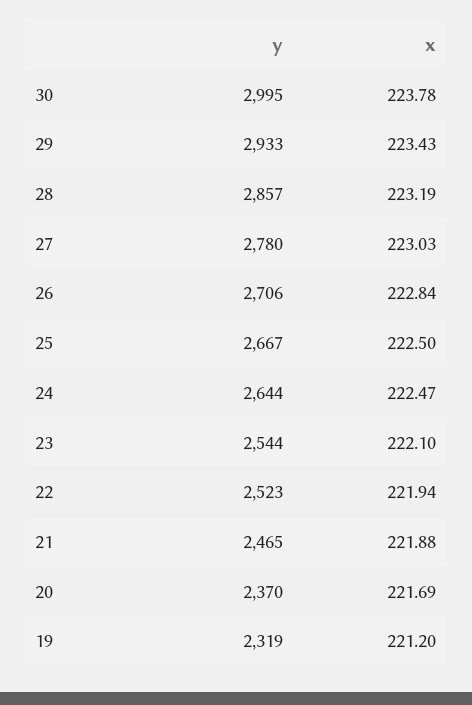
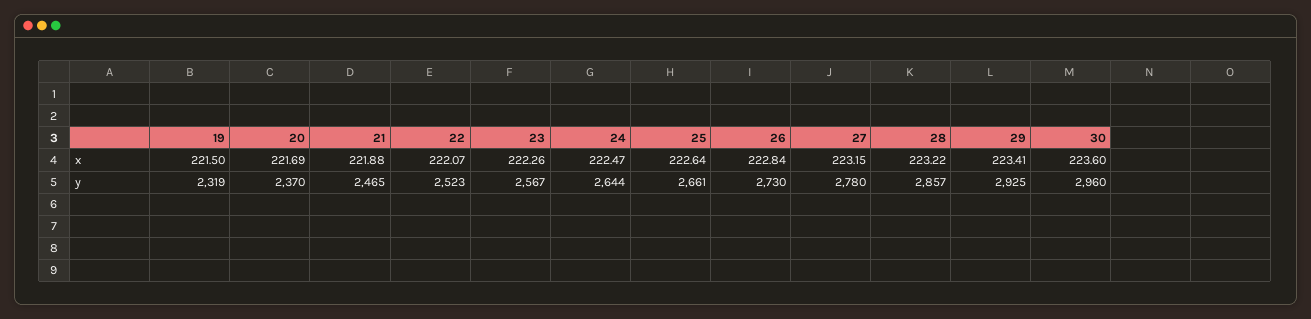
  {
    "y": {
-     "30": 2995,
+     "30": 2960,
-     "29": 2933,
+     "29": 2925,
      "28": 2857,
      "27": 2780,
-     "26": 2706,
+     "26": 2730,
-     "25": 2667,
+     "25": 2661,
      "24": 2644,
-     "23": 2544,
+     "23": 2567,
      "22": 2523,
      "21": 2465,
      "20": 2370,
      "19": 2319
    },
    "x": {
-     "30": 223.78,
+     "30": 223.6,
-     "29": 223.43,
+     "29": 223.41,
-     "28": 223.19,
+     "28": 223.22,
-     "27": 223.03,
+     "27": 223.15,
      "26": 222.84,
-     "25": 222.5,
+     "25": 222.64,
      "24": 222.47,
-     "23": 222.1,
+     "23": 222.26,
-     "22": 221.94,
+     "22": 222.07,
      "21": 221.88,
      "20": 221.69,
-     "19": 221.2
+     "19": 221.5
    }
  }

